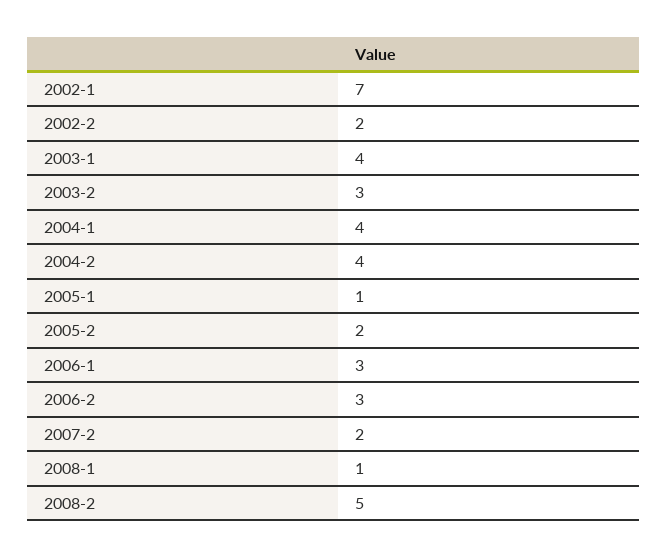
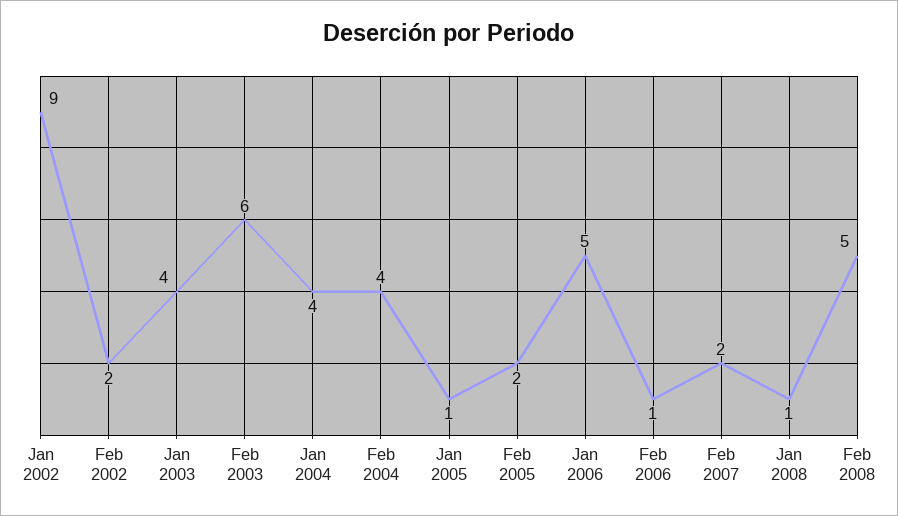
  {
-   "2002-1": 7,
+   "2002-1": 9,
    "2002-2": 2,
    "2003-1": 4,
-   "2003-2": 3,
+   "2003-2": 6,
    "2004-1": 4,
    "2004-2": 4,
    "2005-1": 1,
    "2005-2": 2,
-   "2006-1": 3,
+   "2006-1": 5,
-   "2006-2": 3,
+   "2006-2": 1,
    "2007-2": 2,
    "2008-1": 1,
    "2008-2": 5
  }

